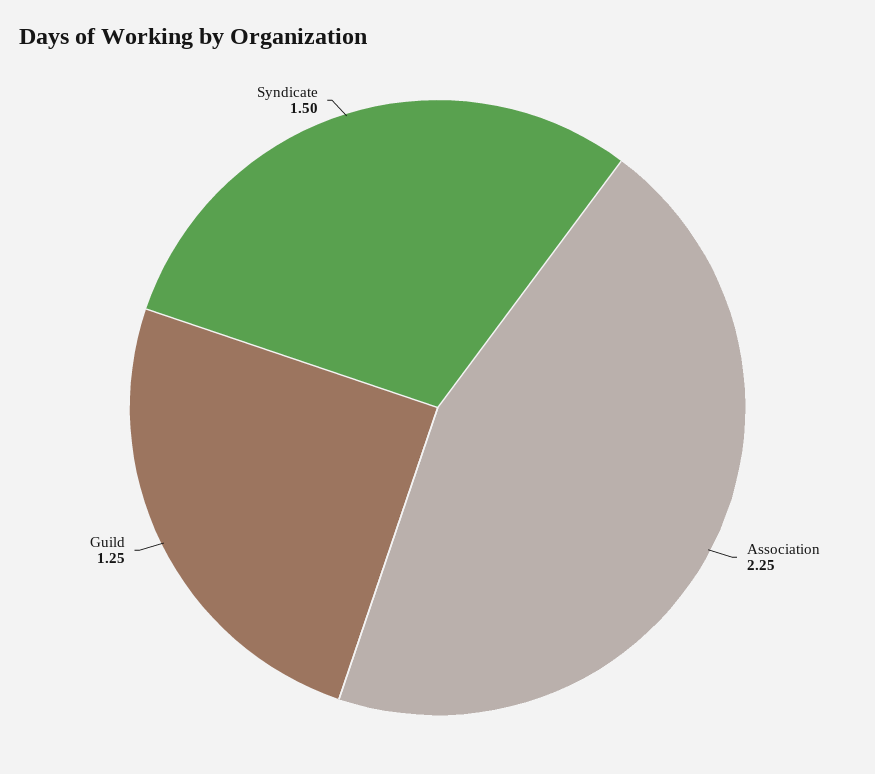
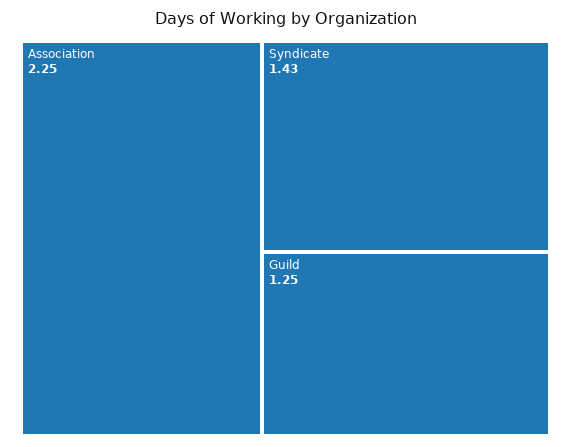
  {
    "Association": 2.25,
    "Guild": 1.25,
-   "Syndicate": 1.5
+   "Syndicate": 1.43
  }

